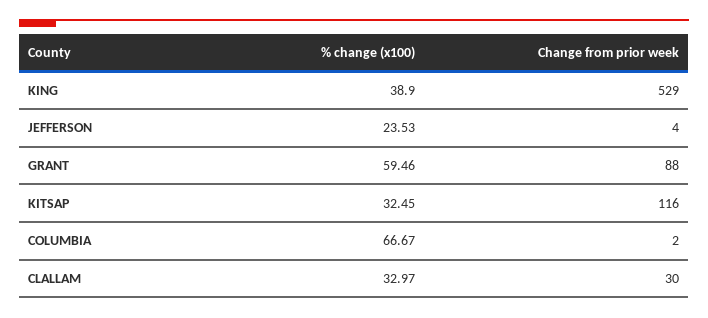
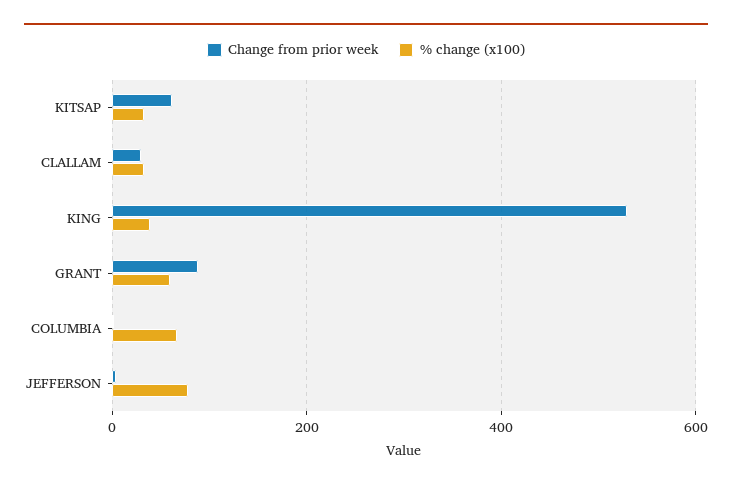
  {
    "% change (x100)": {
      "KING": 38.9,
-     "JEFFERSON": 23.53,
+     "JEFFERSON": 80,
      "GRANT": 59.46,
      "KITSAP": 32.45,
      "COLUMBIA": 66.67,
      "CLALLAM": 32.97
    },
    "Change from prior week": {
      "KING": 529,
      "JEFFERSON": 4,
      "GRANT": 88,
-     "KITSAP": 116,
+     "KITSAP": 60,
      "COLUMBIA": 2,
      "CLALLAM": 30
    }
  }

